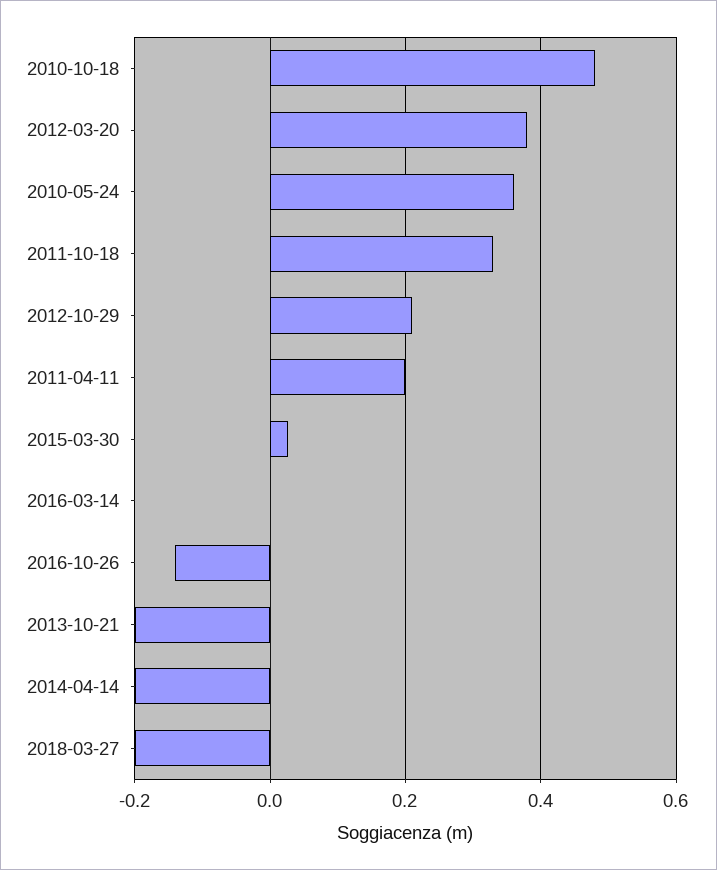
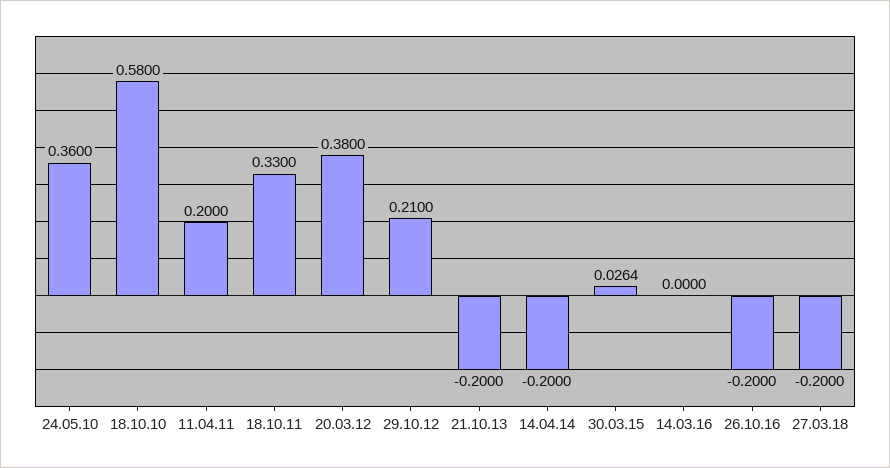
  {
-   "2010-10-18": 0.48,
+   "2010-10-18": 0.58,
    "2012-03-20": 0.38,
    "2010-05-24": 0.36,
    "2011-10-18": 0.33,
    "2012-10-29": 0.21,
    "2011-04-11": 0.2,
    "2015-03-30": 0.0264,
    "2016-03-14": 0,
-   "2016-10-26": -0.14,
+   "2016-10-26": -0.2,
    "2013-10-21": -0.2,
    "2014-04-14": -0.2,
    "2018-03-27": -0.2
  }

